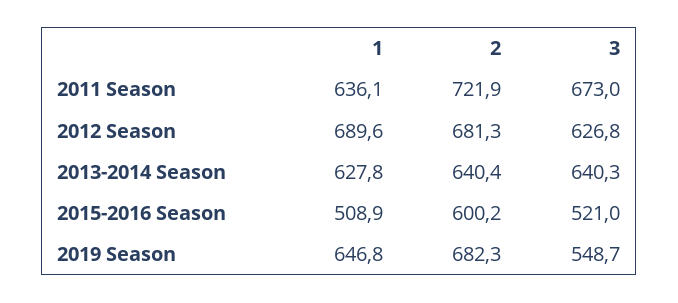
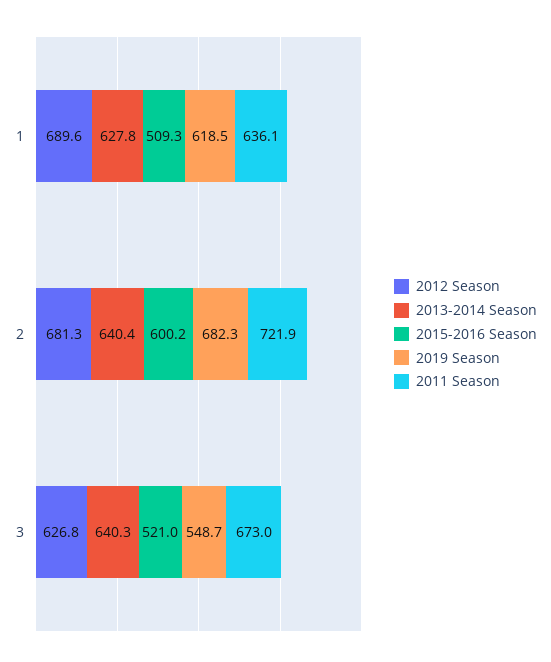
  {
    "2011 Season": {
      "1": 636.1,
      "2": 721.9,
      "3": 673
    },
    "2012 Season": {
      "1": 689.6,
      "2": 681.3,
      "3": 626.8
    },
    "2013-2014 Season": {
      "1": 627.8,
      "2": 640.4,
      "3": 640.3
    },
    "2015-2016 Season": {
-     "1": 508.9,
+     "1": 509.3,
      "2": 600.2,
      "3": 521
    },
    "2019 Season": {
-     "1": 646.8,
+     "1": 618.5,
      "2": 682.3,
      "3": 548.7
    }
  }

